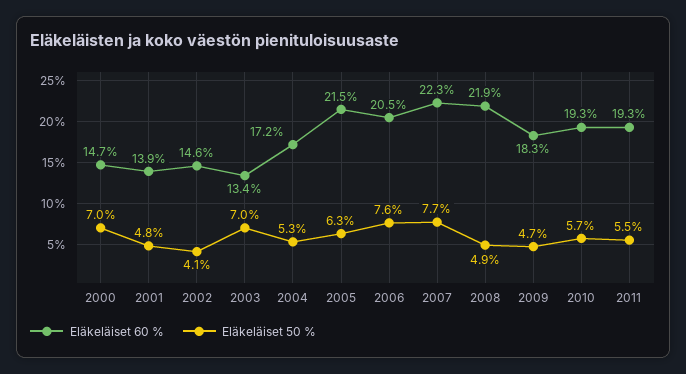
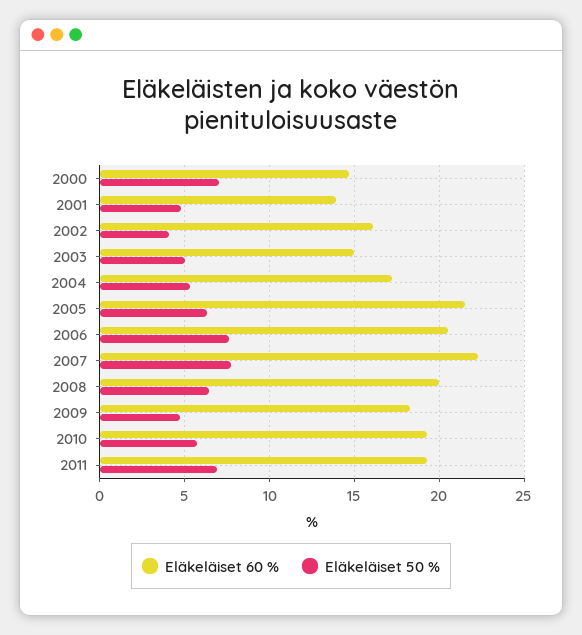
  {
    "Eläkeläiset 60 %": {
      "2000": 14.7,
      "2001": 13.9,
-     "2002": 14.6,
+     "2002": 16,
-     "2003": 13.4,
+     "2003": 15,
      "2004": 17.2,
      "2005": 21.5,
      "2006": 20.5,
      "2007": 22.3,
-     "2008": 21.9,
+     "2008": 20,
      "2009": 18.3,
      "2010": 19.3,
      "2011": 19.3
    },
    "Eläkeläiset 50 %": {
      "2000": 7,
      "2001": 4.8,
      "2002": 4.1,
-     "2003": 7,
+     "2003": 5,
      "2004": 5.3,
      "2005": 6.3,
      "2006": 7.6,
      "2007": 7.7,
-     "2008": 4.9,
+     "2008": 6.5,
      "2009": 4.7,
      "2010": 5.7,
-     "2011": 5.5
+     "2011": 7
    }
  }

